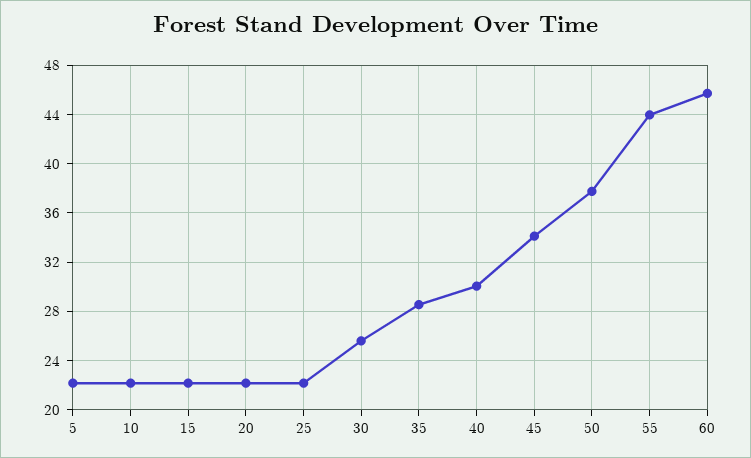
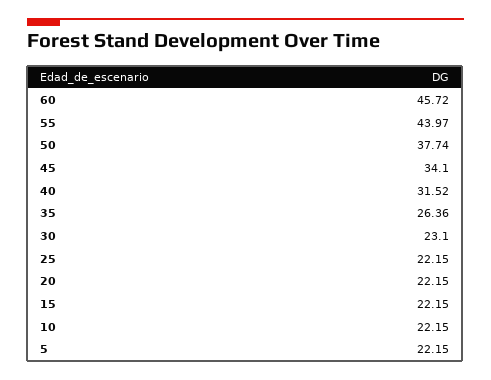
  {
    "5": 22.15,
    "10": 22.15,
    "15": 22.15,
    "20": 22.15,
    "25": 22.15,
-   "30": 25.5,
+   "30": 23.1,
-   "35": 28.5,
+   "35": 26.36,
-   "40": 30,
+   "40": 31.52,
    "45": 34.1,
    "50": 37.74,
    "55": 43.97,
    "60": 45.72
  }

